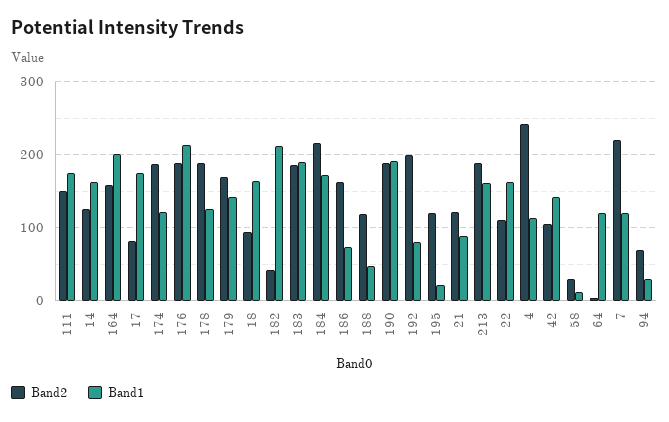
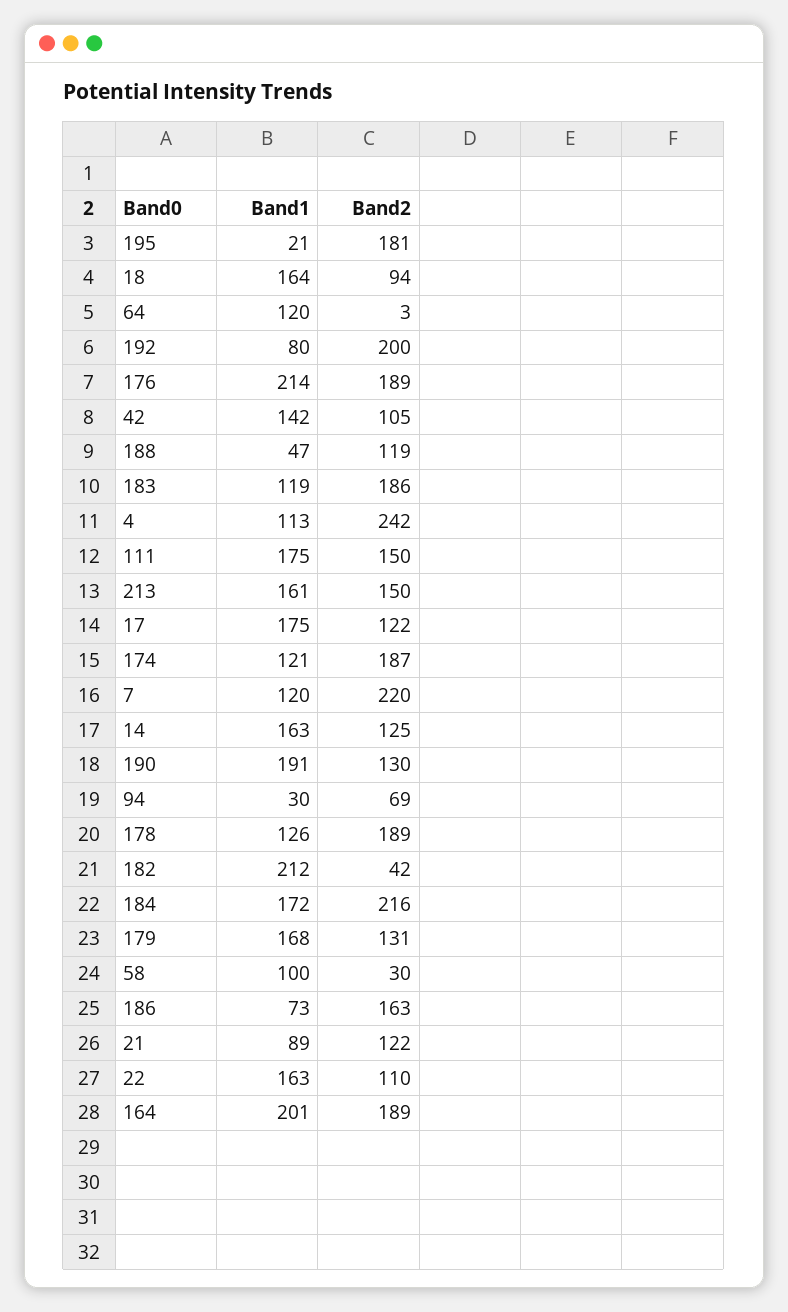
  {
    "Band2": {
      "111": 150,
      "14": 125,
-     "164": 160,
+     "164": 189,
-     "17": 80,
+     "17": 122,
      "174": 187,
      "176": 189,
      "178": 189,
-     "179": 170,
+     "179": 131,
      "18": 94,
      "182": 42,
      "183": 186,
      "184": 216,
      "186": 163,
      "188": 119,
-     "190": 190,
+     "190": 130,
      "192": 200,
-     "195": 120,
+     "195": 181,
      "21": 122,
-     "213": 190,
+     "213": 150,
      "22": 110,
      "4": 242,
      "42": 105,
      "58": 30,
      "64": 3,
      "7": 220,
      "94": 69
    },
    "Band1": {
      "111": 175,
      "14": 163,
      "164": 201,
      "17": 175,
      "174": 121,
      "176": 214,
      "178": 126,
-     "179": 140,
+     "179": 168,
      "18": 164,
      "182": 212,
-     "183": 190,
+     "183": 119,
      "184": 172,
      "186": 73,
      "188": 47,
      "190": 191,
      "192": 80,
      "195": 21,
      "21": 89,
      "213": 161,
      "22": 163,
      "4": 113,
      "42": 142,
-     "58": 10,
+     "58": 100,
      "64": 120,
      "7": 120,
      "94": 30
    }
  }

